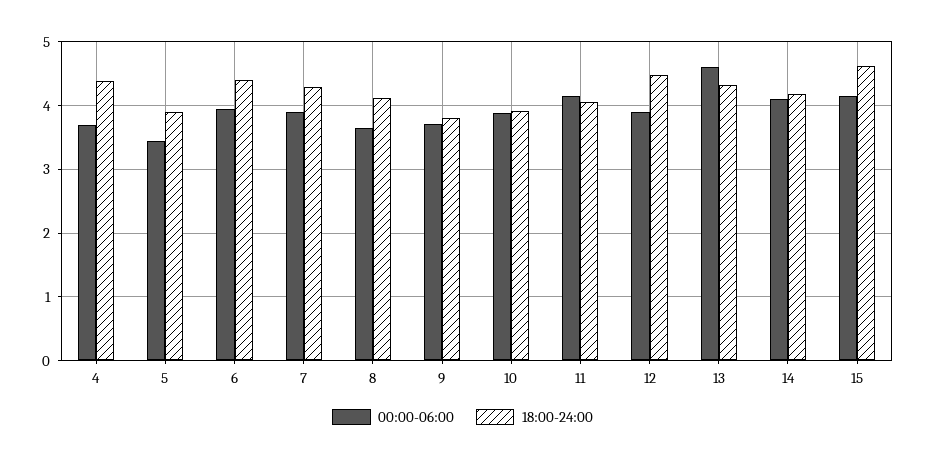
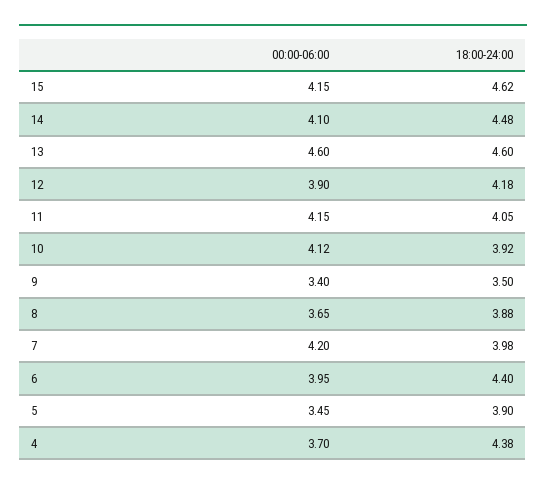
  {
    "00:00-06:00": {
      "4": 3.7,
      "5": 3.45,
      "6": 3.95,
-     "7": 3.9,
+     "7": 4.2,
      "8": 3.65,
-     "9": 3.7,
+     "9": 3.4,
-     "10": 3.9,
+     "10": 4.12,
      "11": 4.15,
      "12": 3.9,
      "13": 4.6,
      "14": 4.1,
      "15": 4.15
    },
    "18:00-24:00": {
      "4": 4.38,
      "5": 3.9,
      "6": 4.4,
-     "7": 4.3,
+     "7": 3.98,
-     "8": 4.1,
+     "8": 3.88,
-     "9": 3.8,
+     "9": 3.5,
      "10": 3.92,
      "11": 4.05,
-     "12": 4.5,
+     "12": 4.18,
-     "13": 4.3,
+     "13": 4.6,
-     "14": 4.2,
+     "14": 4.48,
      "15": 4.62
    }
  }

